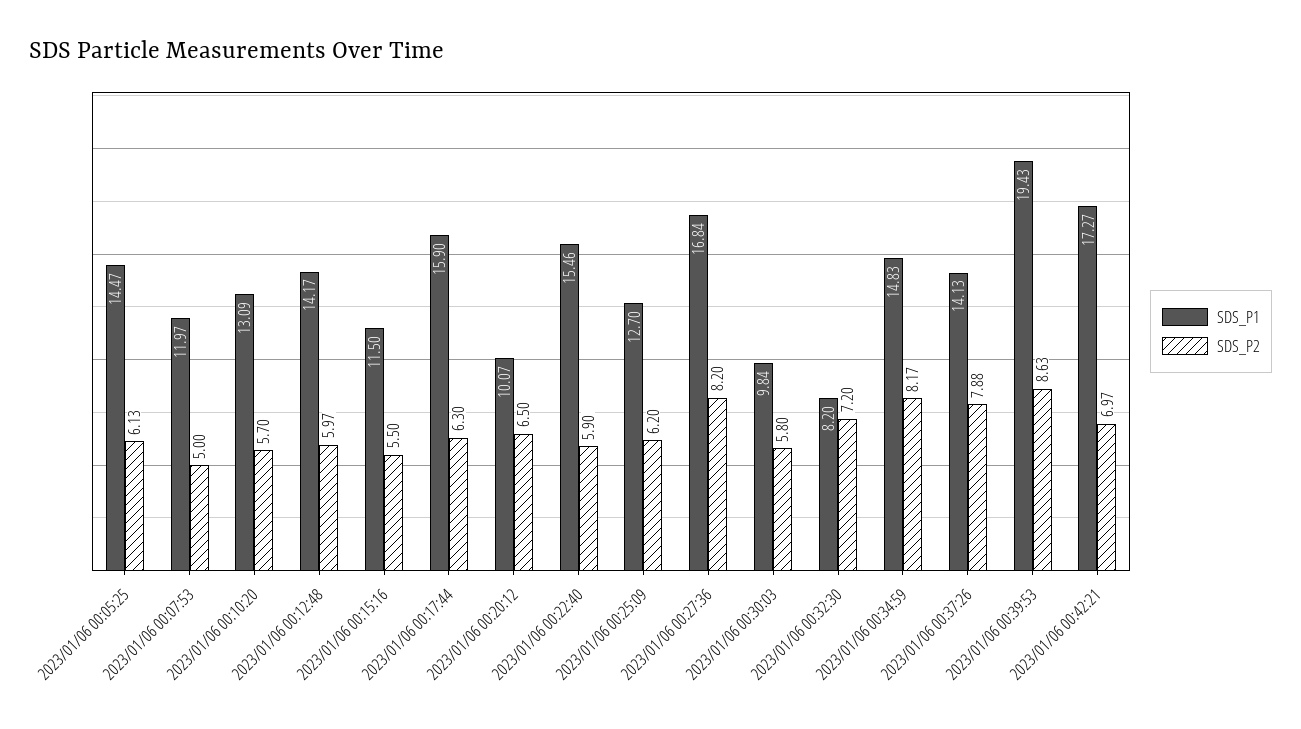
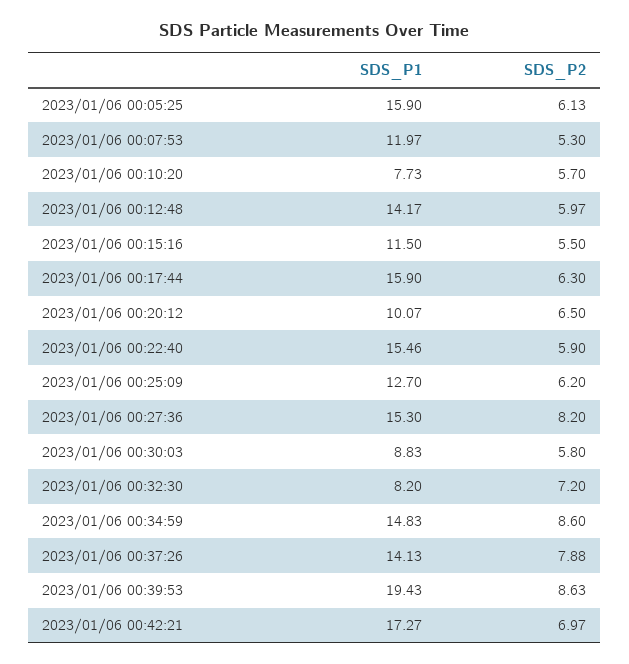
  {
    "SDS_P1": {
-     "2023/01/06 00:05:25": 14.47,
+     "2023/01/06 00:05:25": 15.9,
      "2023/01/06 00:07:53": 11.97,
-     "2023/01/06 00:10:20": 13.09,
+     "2023/01/06 00:10:20": 7.73,
      "2023/01/06 00:12:48": 14.17,
      "2023/01/06 00:15:16": 11.5,
      "2023/01/06 00:17:44": 15.9,
      "2023/01/06 00:20:12": 10.07,
      "2023/01/06 00:22:40": 15.46,
      "2023/01/06 00:25:09": 12.7,
-     "2023/01/06 00:27:36": 16.84,
+     "2023/01/06 00:27:36": 15.3,
-     "2023/01/06 00:30:03": 9.84,
+     "2023/01/06 00:30:03": 8.83,
      "2023/01/06 00:32:30": 8.2,
      "2023/01/06 00:34:59": 14.83,
      "2023/01/06 00:37:26": 14.13,
      "2023/01/06 00:39:53": 19.43,
      "2023/01/06 00:42:21": 17.27
    },
    "SDS_P2": {
      "2023/01/06 00:05:25": 6.13,
-     "2023/01/06 00:07:53": 5,
+     "2023/01/06 00:07:53": 5.3,
      "2023/01/06 00:10:20": 5.7,
      "2023/01/06 00:12:48": 5.97,
      "2023/01/06 00:15:16": 5.5,
      "2023/01/06 00:17:44": 6.3,
      "2023/01/06 00:20:12": 6.5,
      "2023/01/06 00:22:40": 5.9,
      "2023/01/06 00:25:09": 6.2,
      "2023/01/06 00:27:36": 8.2,
      "2023/01/06 00:30:03": 5.8,
      "2023/01/06 00:32:30": 7.2,
-     "2023/01/06 00:34:59": 8.17,
+     "2023/01/06 00:34:59": 8.6,
      "2023/01/06 00:37:26": 7.88,
      "2023/01/06 00:39:53": 8.63,
      "2023/01/06 00:42:21": 6.97
    }
  }

